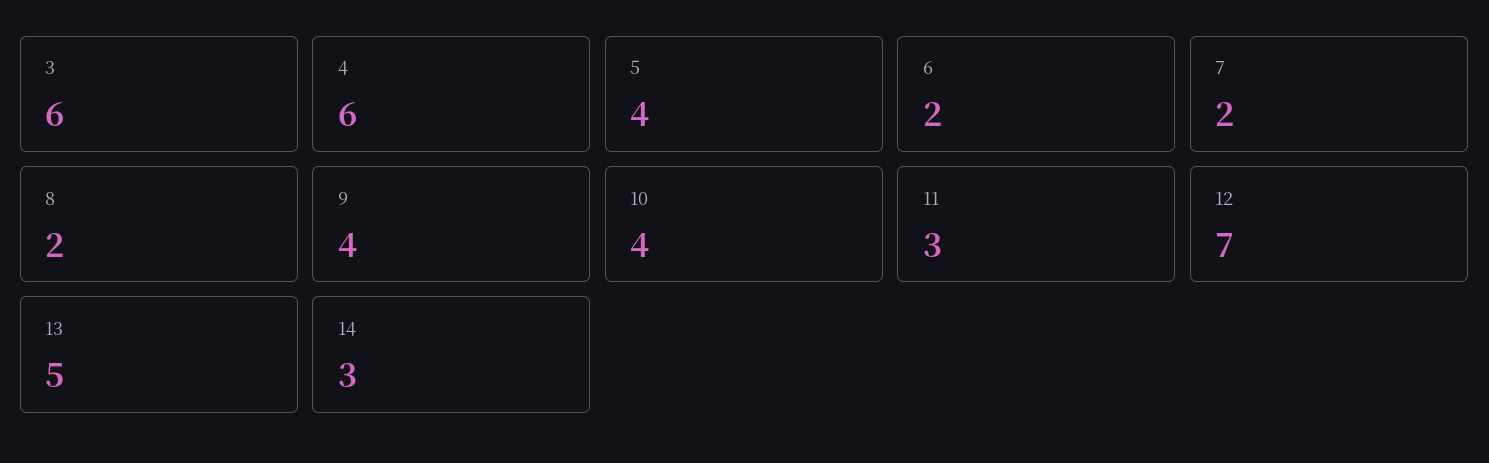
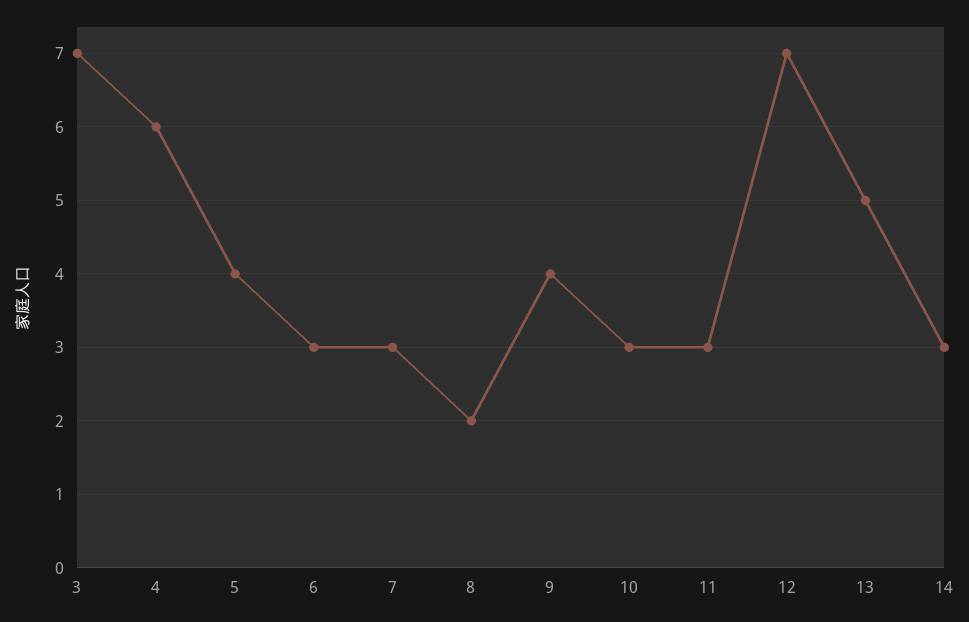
  {
-   "3": 6,
+   "3": 7,
    "4": 6,
    "5": 4,
-   "6": 2,
+   "6": 3,
-   "7": 2,
+   "7": 3,
    "8": 2,
    "9": 4,
-   "10": 4,
+   "10": 3,
    "11": 3,
    "12": 7,
    "13": 5,
    "14": 3
  }

